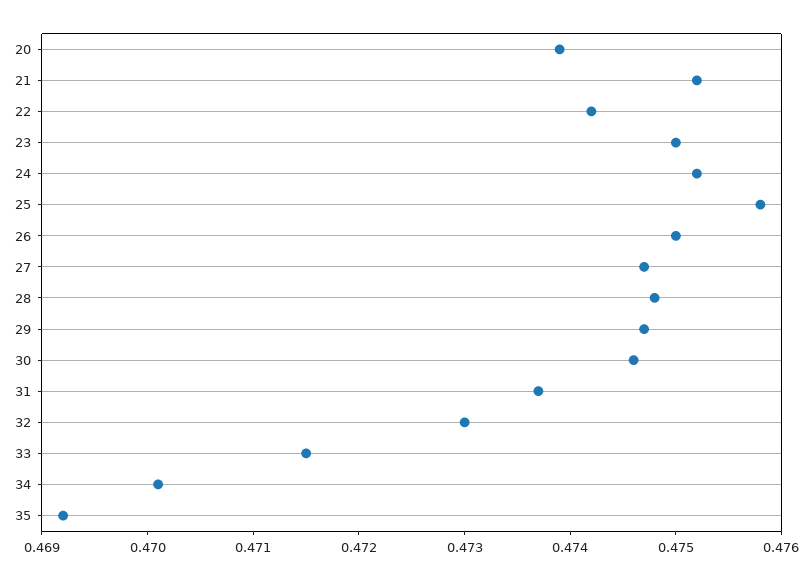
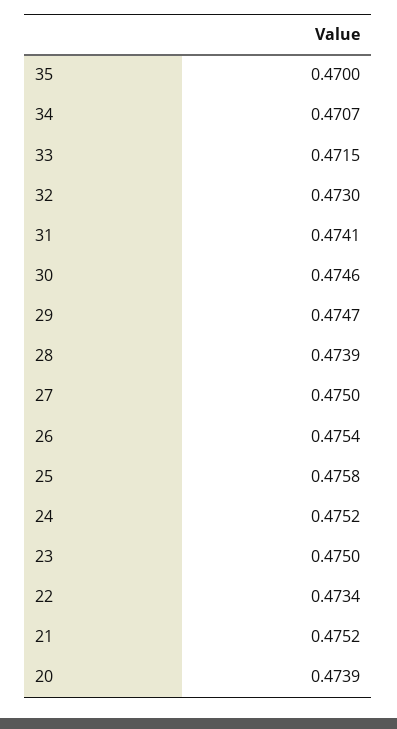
  {
    "20": 0.4739,
    "21": 0.4752,
-   "22": 0.4742,
+   "22": 0.4734,
    "23": 0.475,
    "24": 0.4752,
    "25": 0.4758,
-   "26": 0.475,
+   "26": 0.4754,
-   "27": 0.4747,
+   "27": 0.475,
-   "28": 0.4748,
+   "28": 0.4739,
    "29": 0.4747,
    "30": 0.4746,
-   "31": 0.4737,
+   "31": 0.4741,
    "32": 0.473,
    "33": 0.4715,
-   "34": 0.4701,
+   "34": 0.4707,
-   "35": 0.4692
+   "35": 0.47
  }

